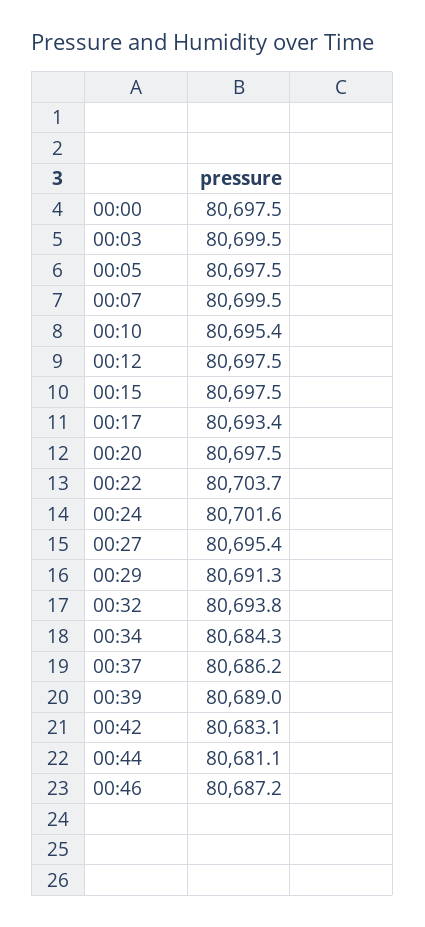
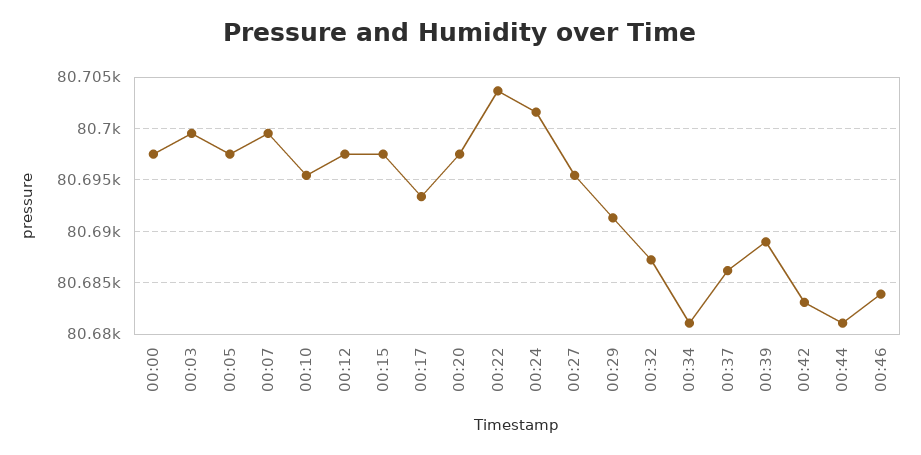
  {
    "00:00": 80697.5,
    "00:03": 80699.5,
    "00:05": 80697.5,
    "00:07": 80699.5,
    "00:10": 80695.4,
    "00:12": 80697.5,
    "00:15": 80697.5,
    "00:17": 80693.4,
    "00:20": 80697.5,
    "00:22": 80703.7,
    "00:24": 80701.6,
    "00:27": 80695.4,
    "00:29": 80691.3,
-   "00:32": 80693.8,
+   "00:32": 80687,
-   "00:34": 80684.3,
+   "00:34": 80681,
    "00:37": 80686.2,
    "00:39": 80689,
    "00:42": 80683.1,
    "00:44": 80681.1,
-   "00:46": 80687.2
+   "00:46": 80684
  }

